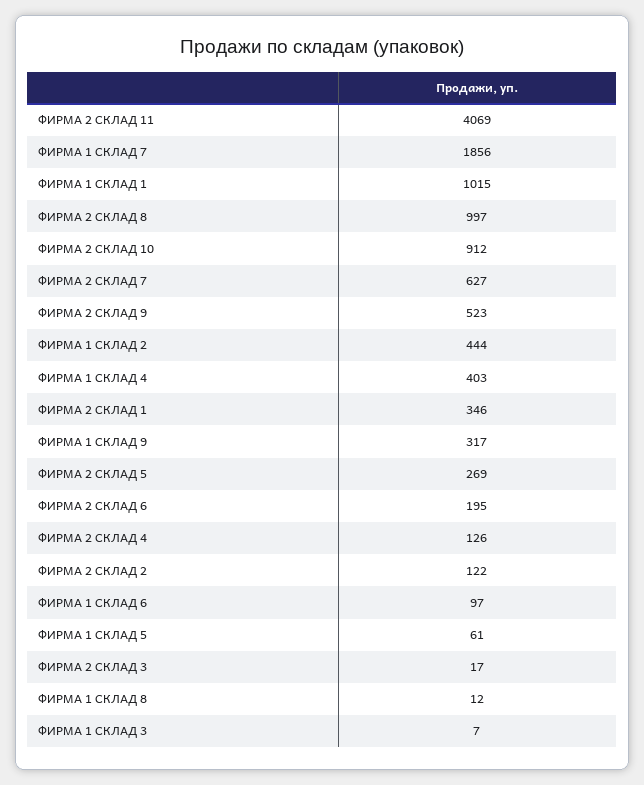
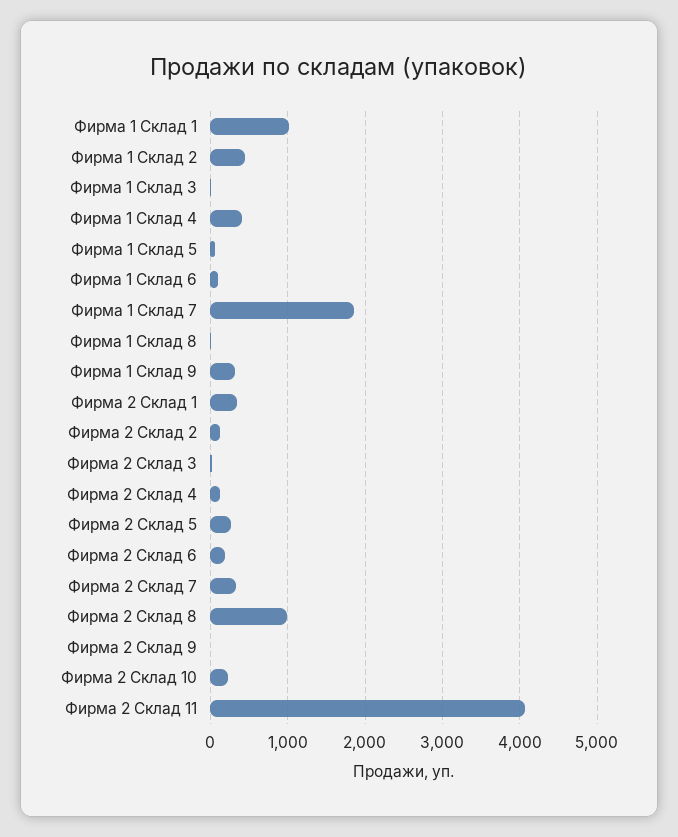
  {
    "ФИРМА 2 СКЛАД 11": 4069,
    "ФИРМА 1 СКЛАД 7": 1856,
    "ФИРМА 1 СКЛАД 1": 1015,
    "ФИРМА 2 СКЛАД 8": 997,
-   "ФИРМА 2 СКЛАД 10": 912,
+   "ФИРМА 2 СКЛАД 10": 200,
-   "ФИРМА 2 СКЛАД 7": 627,
+   "ФИРМА 2 СКЛАД 7": 300,
-   "ФИРМА 2 СКЛАД 9": 523,
+   "ФИРМА 2 СКЛАД 9": 0,
    "ФИРМА 1 СКЛАД 2": 444,
    "ФИРМА 1 СКЛАД 4": 403,
    "ФИРМА 2 СКЛАД 1": 346,
    "ФИРМА 1 СКЛАД 9": 317,
    "ФИРМА 2 СКЛАД 5": 269,
    "ФИРМА 2 СКЛАД 6": 195,
    "ФИРМА 2 СКЛАД 4": 126,
    "ФИРМА 2 СКЛАД 2": 122,
    "ФИРМА 1 СКЛАД 6": 97,
    "ФИРМА 1 СКЛАД 5": 61,
    "ФИРМА 2 СКЛАД 3": 17,
    "ФИРМА 1 СКЛАД 8": 12,
    "ФИРМА 1 СКЛАД 3": 7
  }

